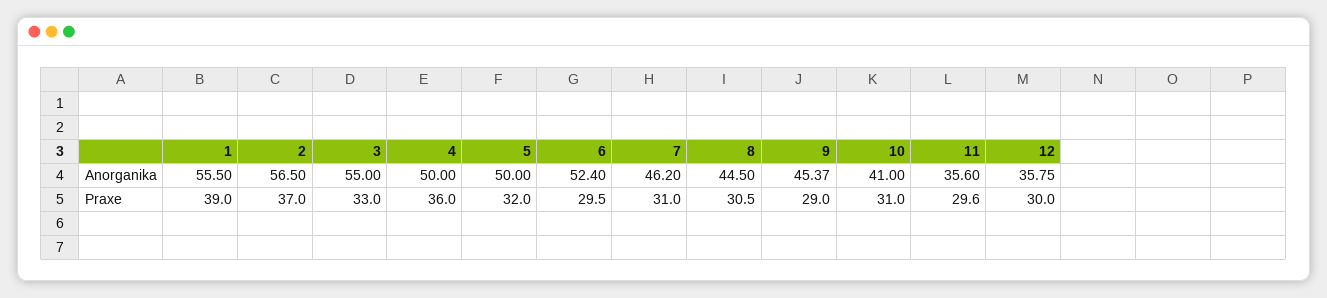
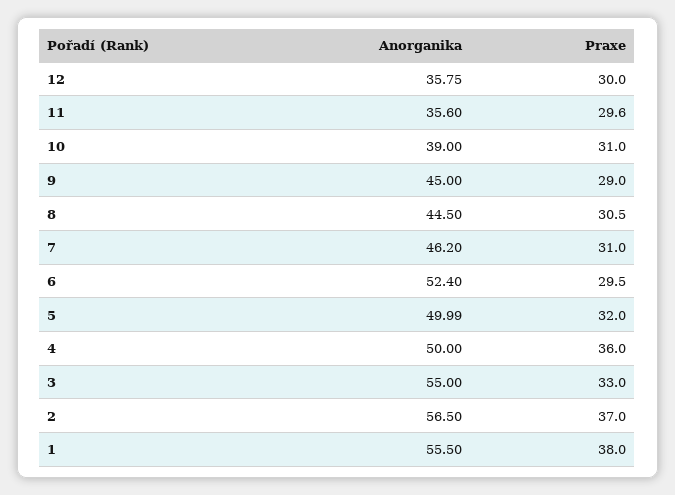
  {
    "1": {
      "Anorganika": 55.5,
-     "Praxe": 39
+     "Praxe": 38
    },
    "2": {
      "Anorganika": 56.5,
      "Praxe": 37
    },
    "3": {
      "Anorganika": 55,
      "Praxe": 33
    },
    "4": {
      "Anorganika": 50,
      "Praxe": 36
    },
    "5": {
-     "Anorganika": 50,
+     "Anorganika": 49.99,
      "Praxe": 32
    },
    "6": {
      "Anorganika": 52.4,
      "Praxe": 29.5
    },
    "7": {
      "Anorganika": 46.2,
      "Praxe": 31
    },
    "8": {
      "Anorganika": 44.5,
      "Praxe": 30.5
    },
    "9": {
-     "Anorganika": 45.37,
+     "Anorganika": 45,
      "Praxe": 29
    },
    "10": {
-     "Anorganika": 41,
+     "Anorganika": 39,
      "Praxe": 31
    },
    "11": {
      "Anorganika": 35.6,
      "Praxe": 29.6
    },
    "12": {
      "Anorganika": 35.75,
      "Praxe": 30
    }
  }

